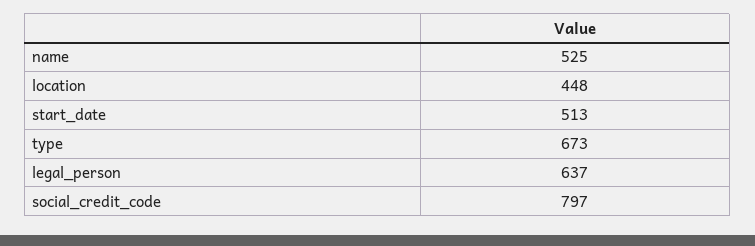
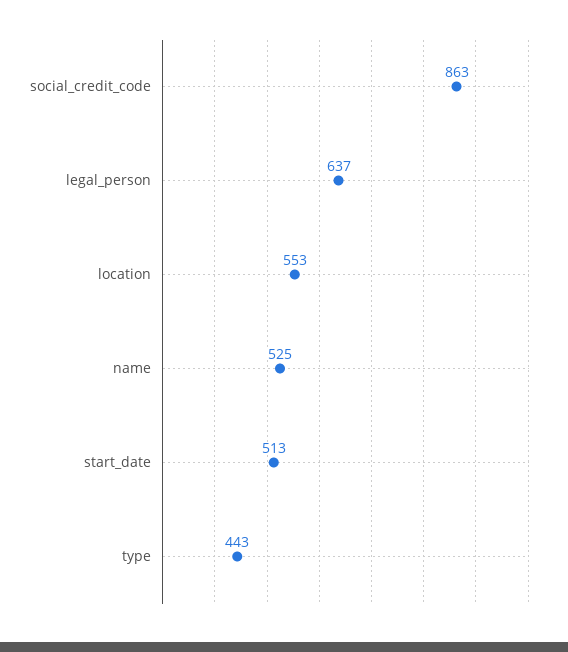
  {
    "name": 525,
-   "location": 448,
+   "location": 553,
    "start_date": 513,
-   "type": 673,
+   "type": 443,
    "legal_person": 637,
-   "social_credit_code": 797
+   "social_credit_code": 863
  }

